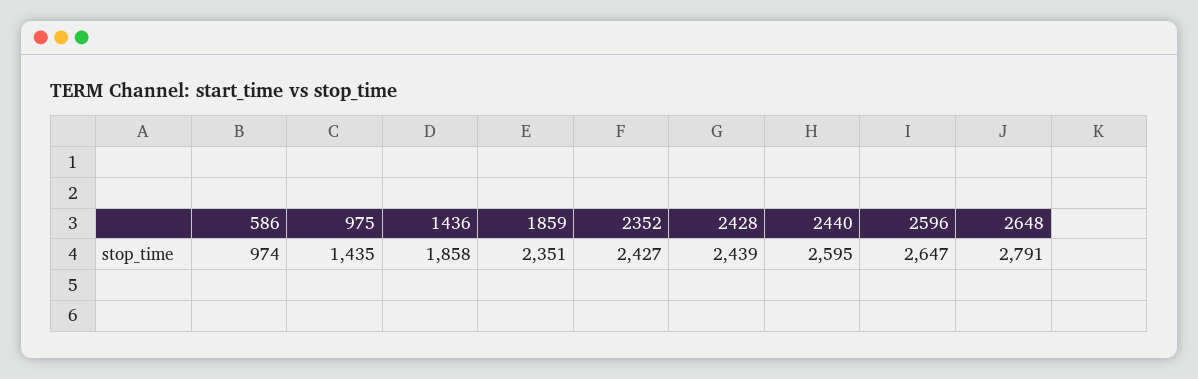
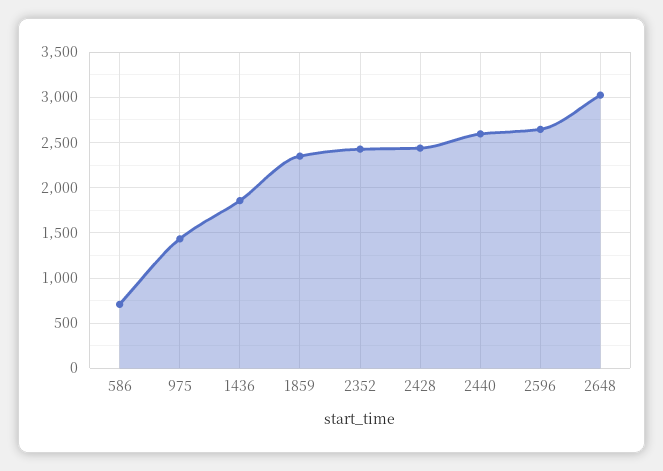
  {
-   "586": 974,
+   "586": 700,
    "975": 1435,
    "1436": 1858,
    "1859": 2351,
    "2352": 2427,
    "2428": 2439,
    "2440": 2595,
    "2596": 2647,
-   "2648": 2791
+   "2648": 3000
  }

